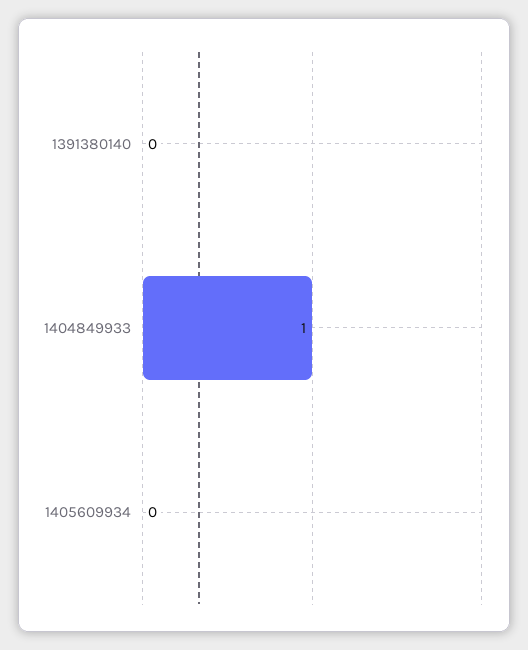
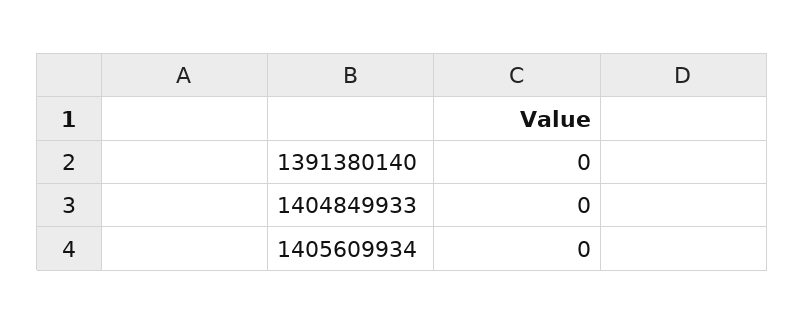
  {
    "1391380140": 0,
-   "1404849933": 1,
+   "1404849933": 0,
    "1405609934": 0
  }

